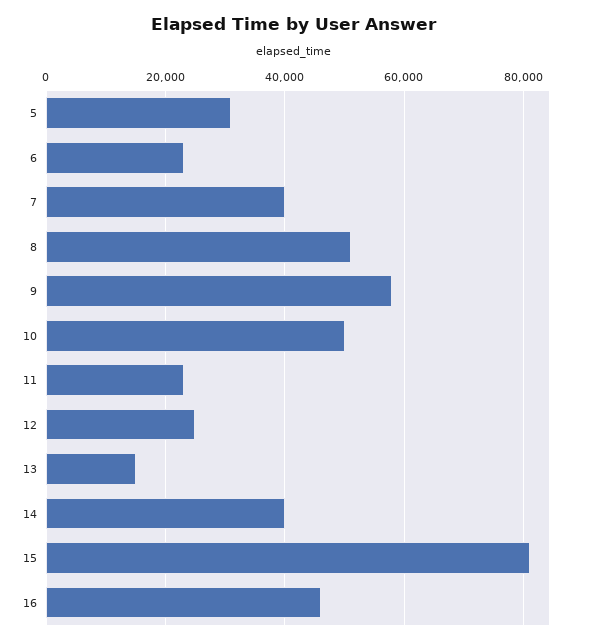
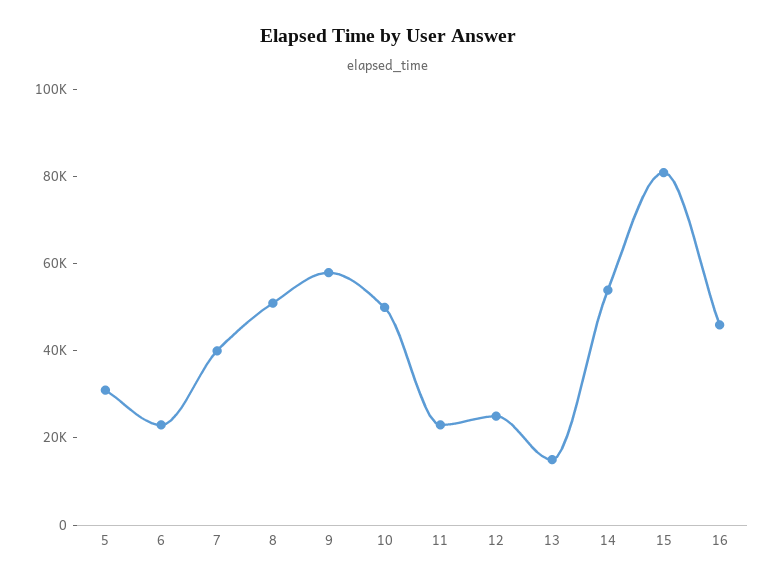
  {
    "5": 32000,
    "6": 24000,
    "7": 40000,
    "8": 52000,
    "9": 58000,
    "10": 50000,
    "11": 24000,
    "12": 26000,
    "13": 16000,
-   "14": 40000,
+   "14": 55000,
    "15": 82000,
    "16": 46000
  }

